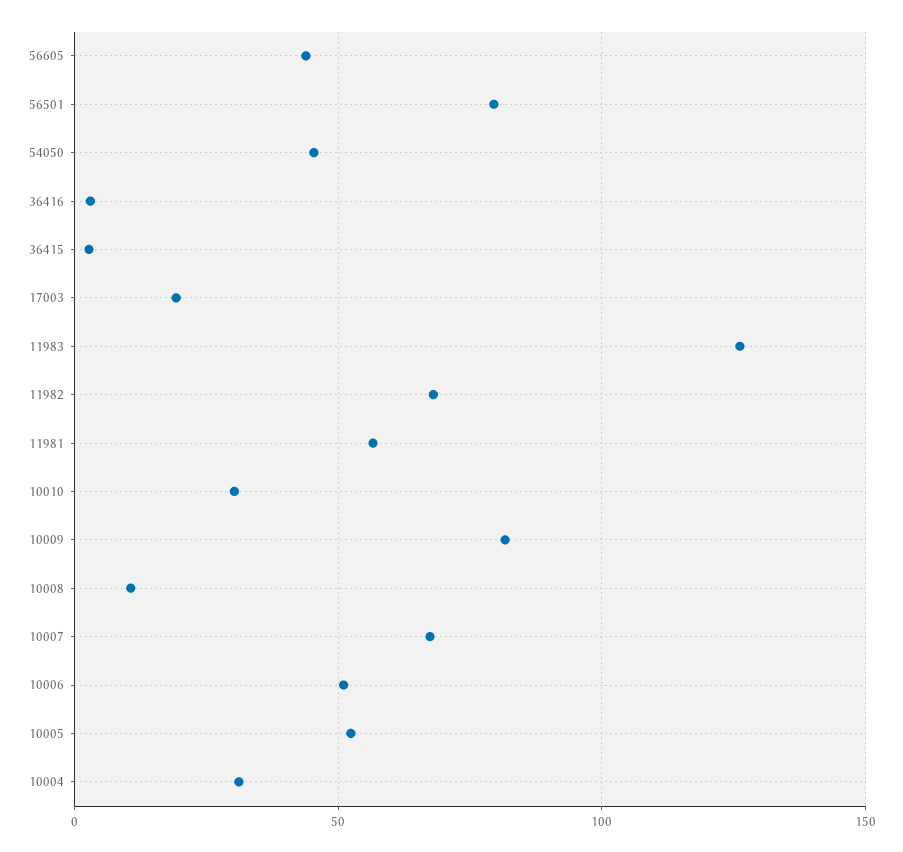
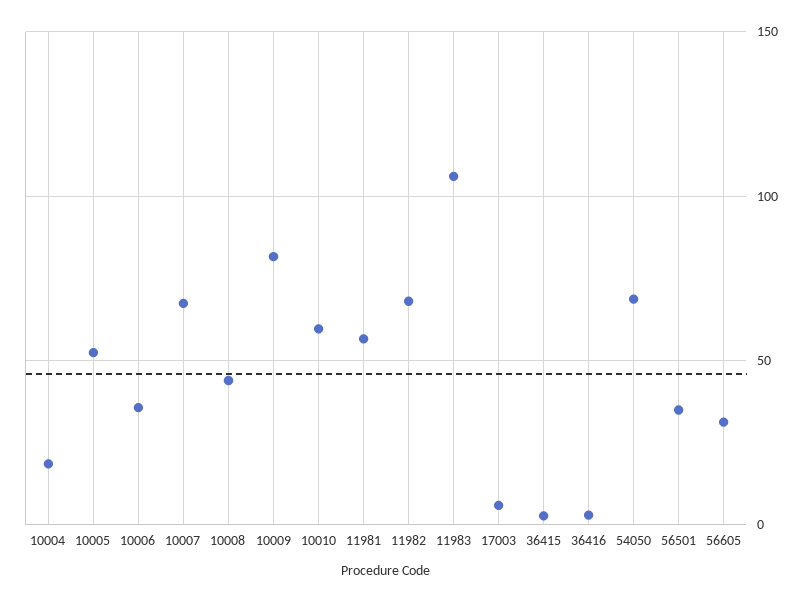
  {
-   "56605": 45,
+   "56605": 30,
-   "56501": 80,
+   "56501": 35,
-   "54050": 45,
+   "54050": 70,
    "36416": 5,
    "36415": 5,
-   "17003": 20,
+   "17003": 5,
-   "11983": 125,
+   "11983": 105,
    "11982": 70,
    "11981": 55,
-   "10010": 30,
+   "10010": 60,
    "10009": 80,
-   "10008": 10,
+   "10008": 45,
    "10007": 65,
-   "10006": 50,
+   "10006": 35,
    "10005": 50,
-   "10004": 30
+   "10004": 20
  }

